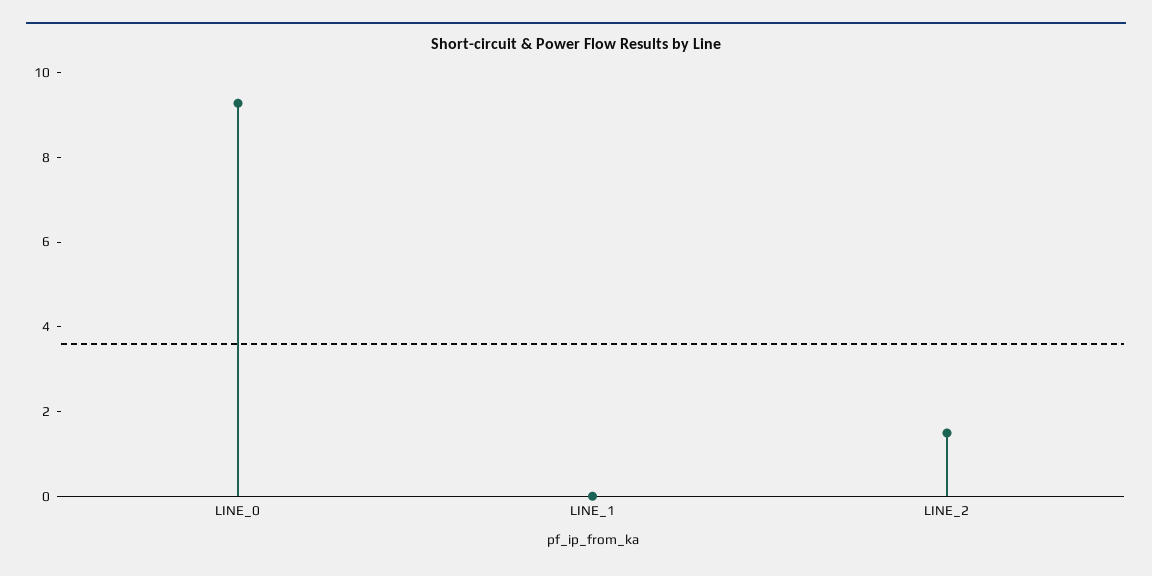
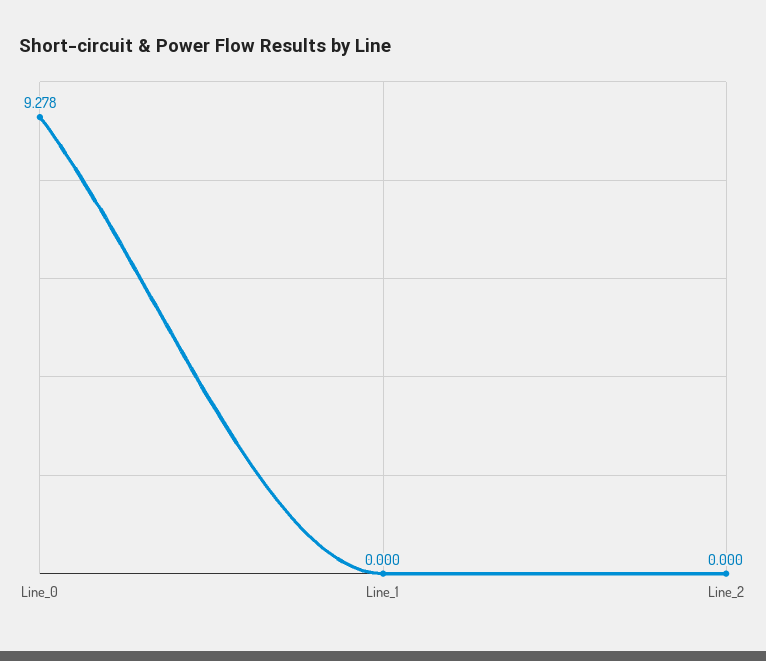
  {
    "LINE_0": 9.278,
    "LINE_1": 0,
-   "LINE_2": 1.5
+   "LINE_2": 0
  }

